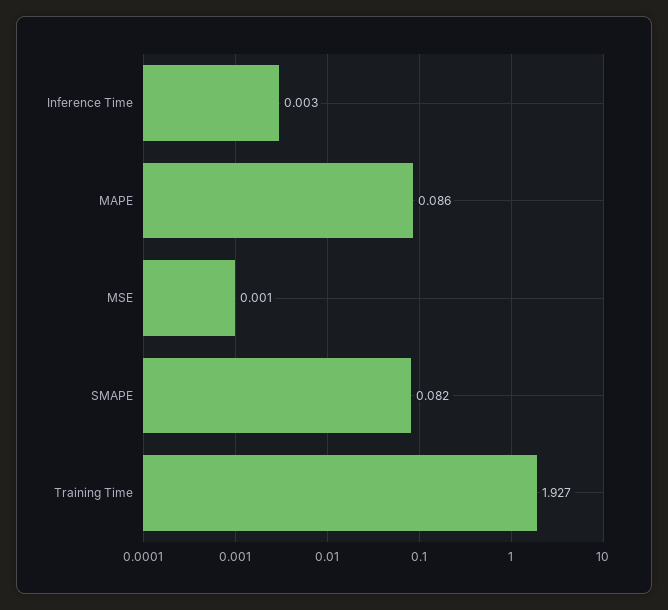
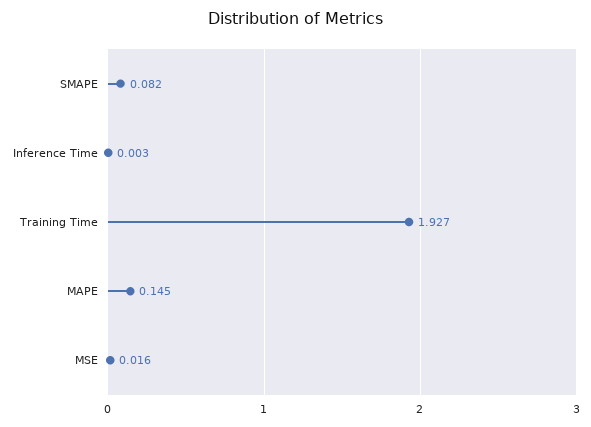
  {
    "Inference Time": 0.003,
-   "MAPE": 0.086,
+   "MAPE": 0.145,
-   "MSE": 0.001,
+   "MSE": 0.016,
    "SMAPE": 0.082,
    "Training Time": 1.927
  }

